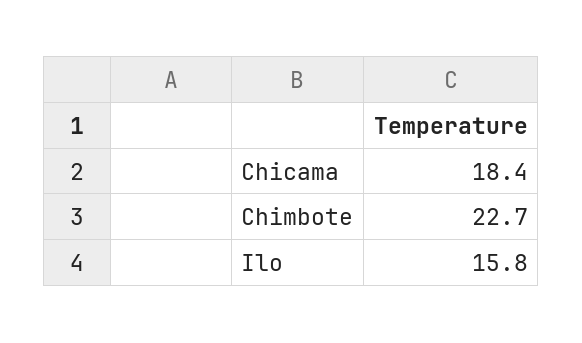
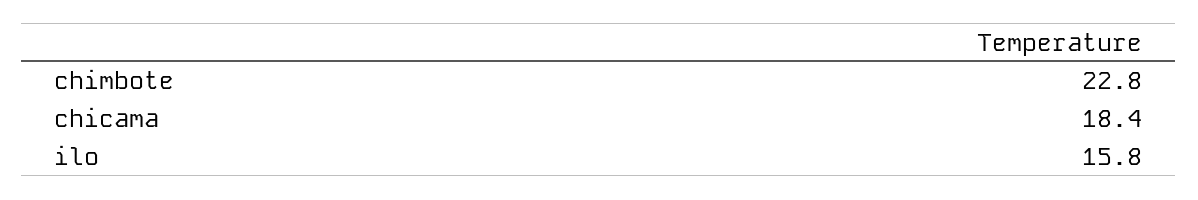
  {
    "Chicama": 18.4,
-   "Chimbote": 22.7,
+   "Chimbote": 22.8,
    "Ilo": 15.8
  }

